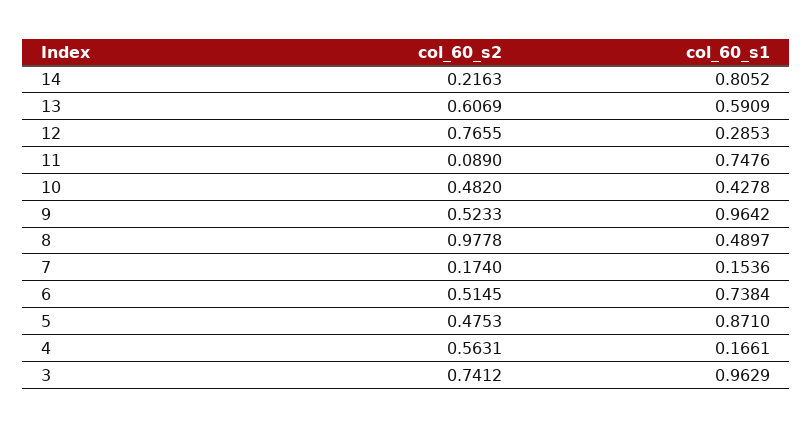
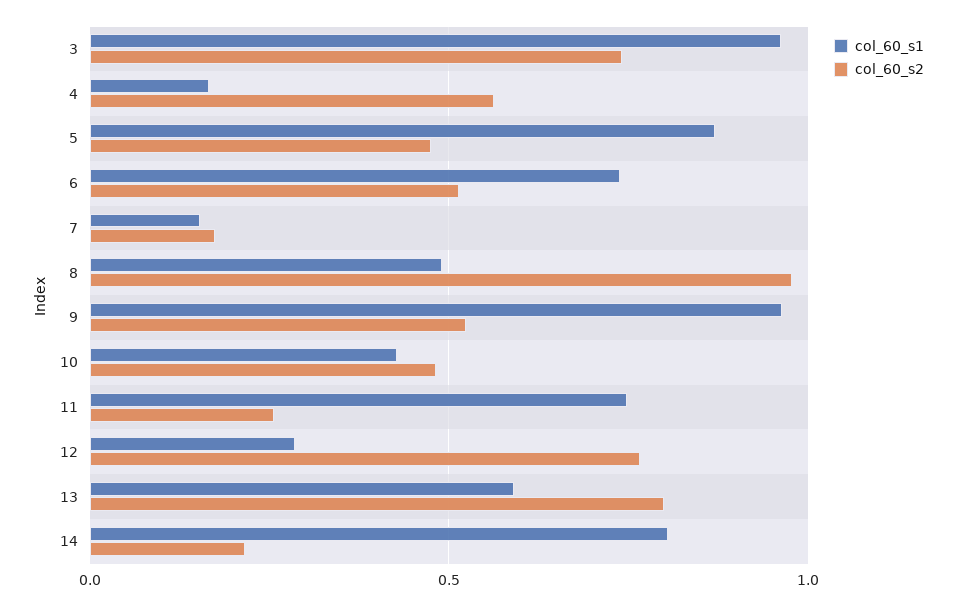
  {
    "col_60_s2": {
      "14": 0.2163,
-     "13": 0.6069,
+     "13": 0.8,
      "12": 0.7655,
-     "11": 0.089,
+     "11": 0.25,
      "10": 0.482,
      "9": 0.5233,
      "8": 0.9778,
      "7": 0.174,
      "6": 0.5145,
      "5": 0.4753,
      "4": 0.5631,
      "3": 0.7412
    },
    "col_60_s1": {
      "14": 0.8052,
      "13": 0.5909,
      "12": 0.2853,
      "11": 0.7476,
      "10": 0.4278,
      "9": 0.9642,
      "8": 0.4897,
      "7": 0.1536,
      "6": 0.7384,
      "5": 0.871,
      "4": 0.1661,
      "3": 0.9629
    }
  }

